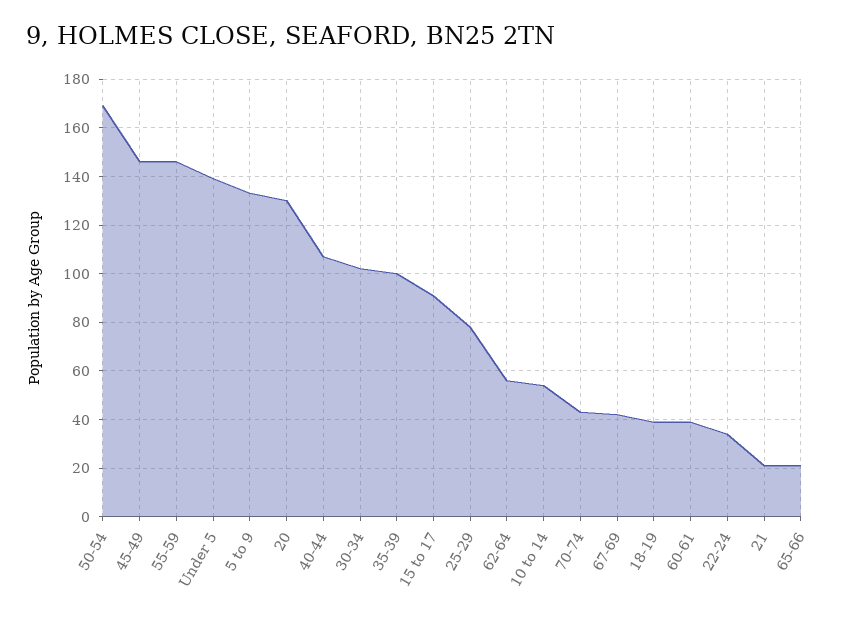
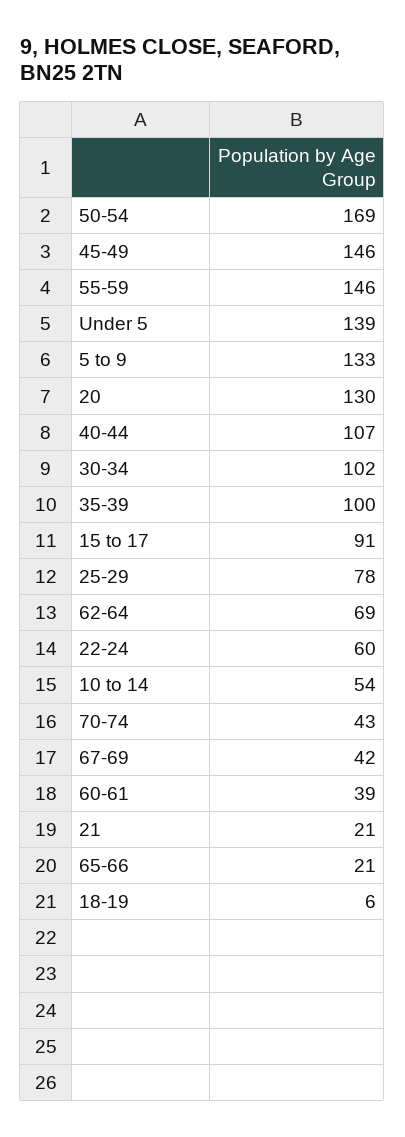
  {
    "50-54": 169,
    "45-49": 146,
    "55-59": 146,
    "Under 5": 139,
    "5 to 9": 133,
    "20": 130,
    "40-44": 107,
    "30-34": 102,
    "35-39": 100,
    "15 to 17": 91,
    "25-29": 78,
-   "62-64": 55,
+   "62-64": 69,
    "10 to 14": 54,
    "70-74": 43,
    "67-69": 42,
-   "18-19": 40,
+   "18-19": 6,
    "60-61": 39,
-   "22-24": 35,
+   "22-24": 60,
    "21": 21,
    "65-66": 21
  }

